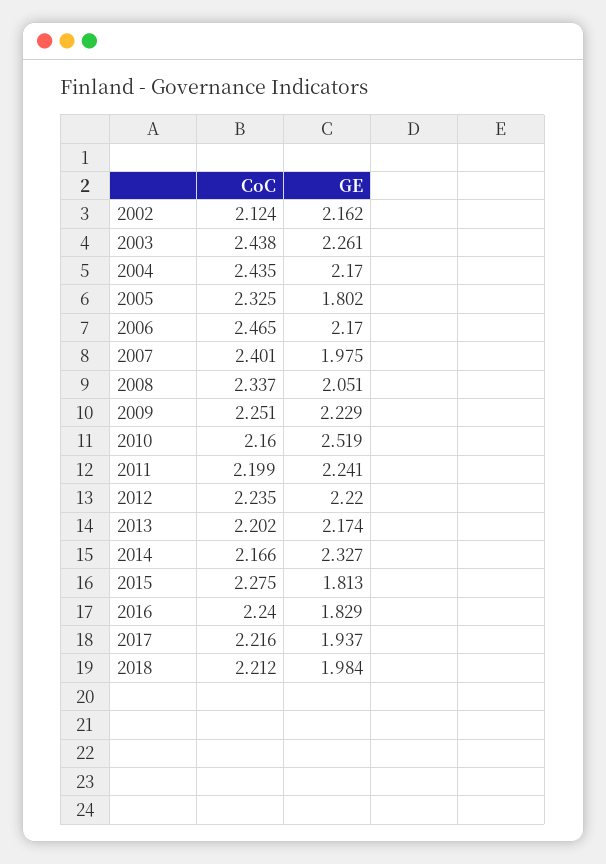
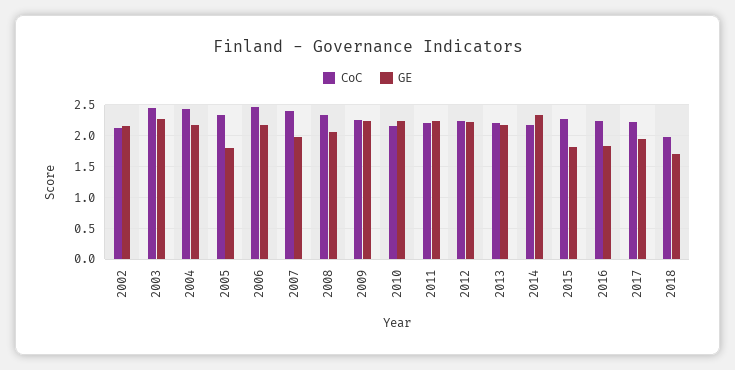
  {
    "CoC": {
      "2002": 2.124,
      "2003": 2.438,
      "2004": 2.435,
      "2005": 2.325,
      "2006": 2.465,
      "2007": 2.401,
      "2008": 2.337,
      "2009": 2.251,
      "2010": 2.16,
      "2011": 2.199,
      "2012": 2.235,
      "2013": 2.202,
      "2014": 2.166,
      "2015": 2.275,
      "2016": 2.24,
      "2017": 2.216,
-     "2018": 2.212
+     "2018": 2
    },
    "GE": {
      "2002": 2.162,
      "2003": 2.261,
      "2004": 2.17,
      "2005": 1.802,
      "2006": 2.17,
      "2007": 1.975,
      "2008": 2.051,
      "2009": 2.229,
-     "2010": 2.519,
+     "2010": 2.2,
      "2011": 2.241,
      "2012": 2.22,
      "2013": 2.174,
      "2014": 2.327,
      "2015": 1.813,
      "2016": 1.829,
      "2017": 1.937,
-     "2018": 1.984
+     "2018": 1.7
    }
  }

